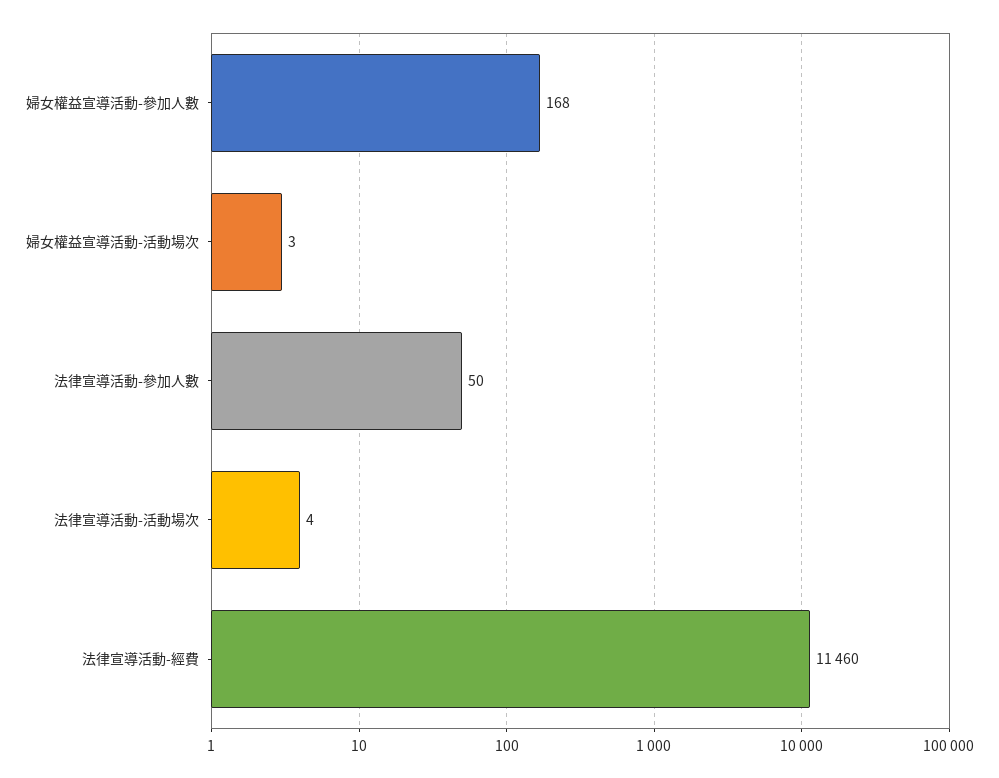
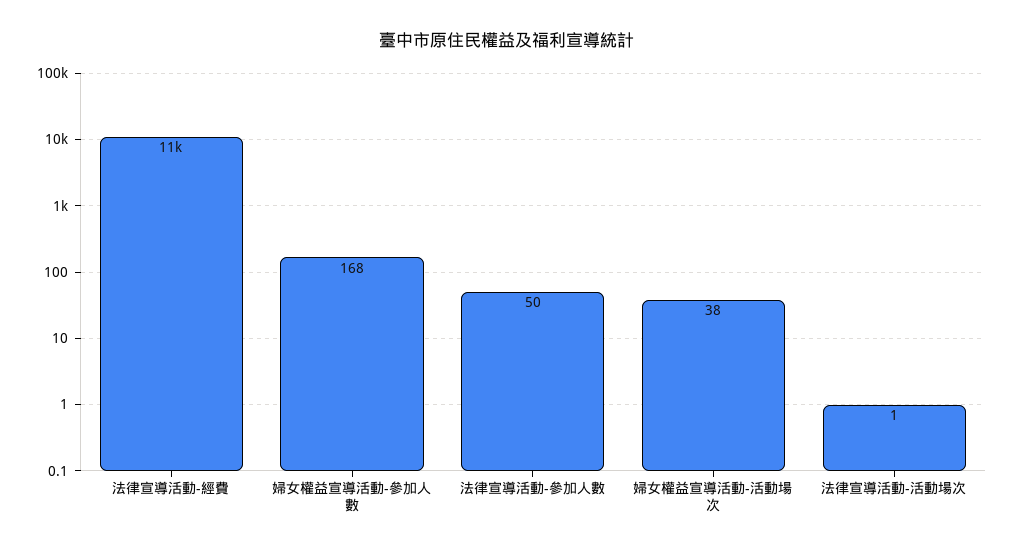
  {
    "婦女權益宣導活動-參加人數": 168,
-   "婦女權益宣導活動-活動場次": 3,
+   "婦女權益宣導活動-活動場次": 38,
    "法律宣導活動-參加人數": 50,
-   "法律宣導活動-活動場次": 4,
+   "法律宣導活動-活動場次": 1,
    "法律宣導活動-經費": 11460
  }

